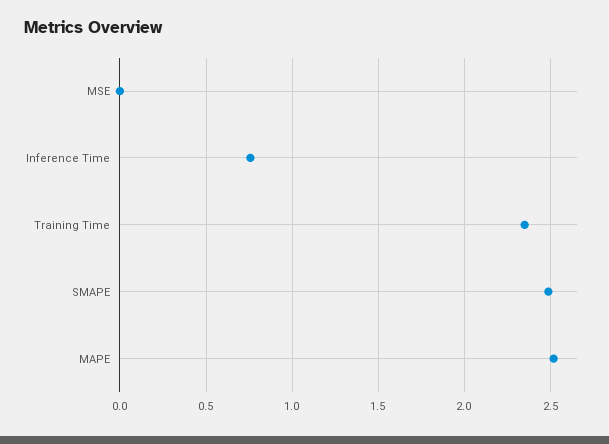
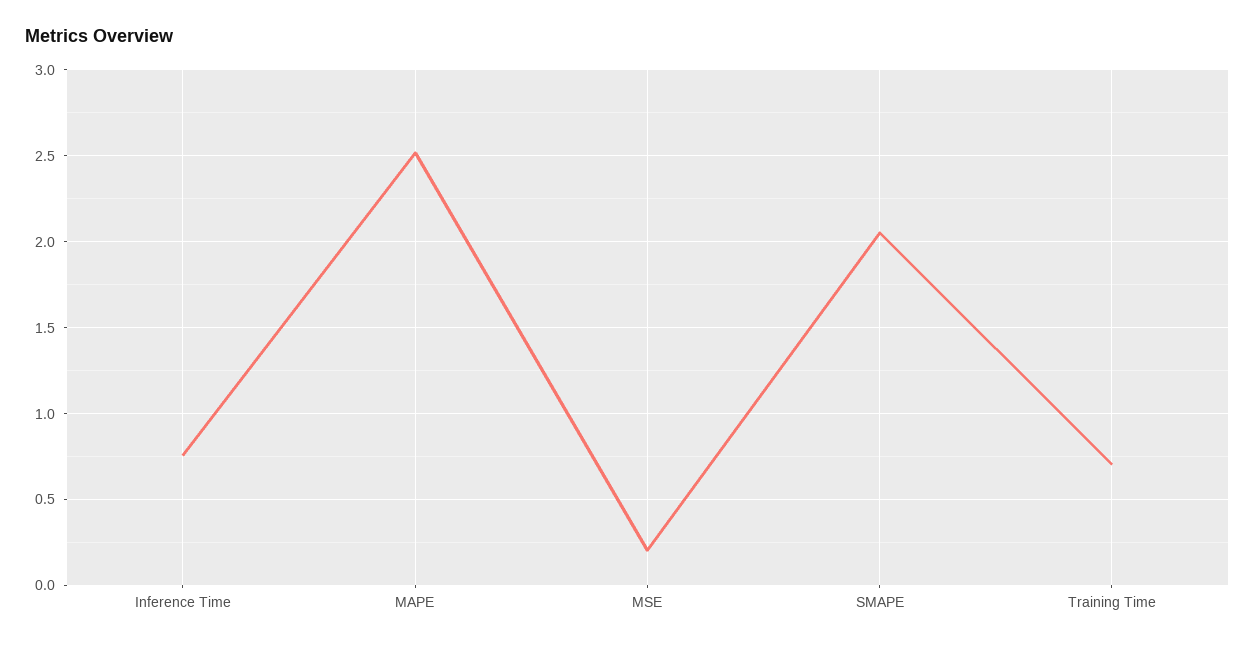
  {
-   "MSE": 0,
+   "MSE": 0.2,
    "Inference Time": 0.75,
-   "Training Time": 2.35,
+   "Training Time": 0.7,
-   "SMAPE": 2.5,
+   "SMAPE": 2.05,
    "MAPE": 2.5
  }

